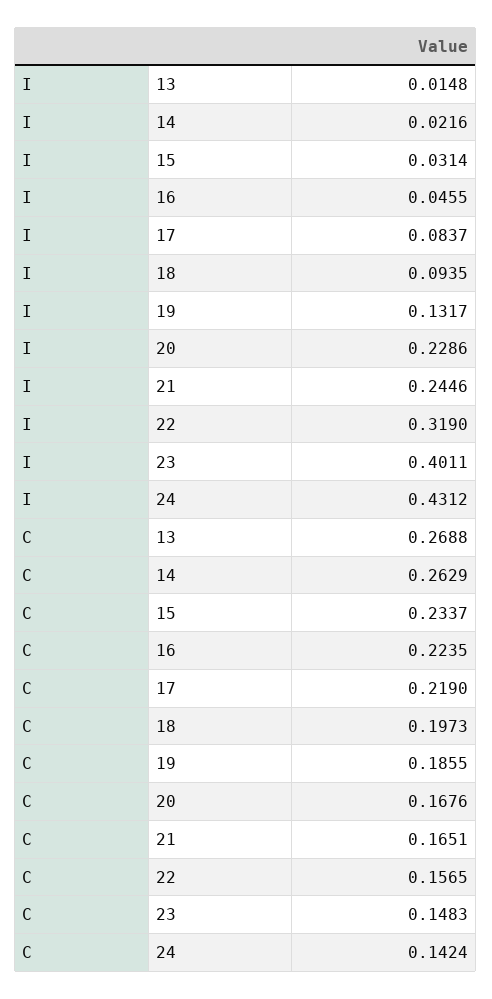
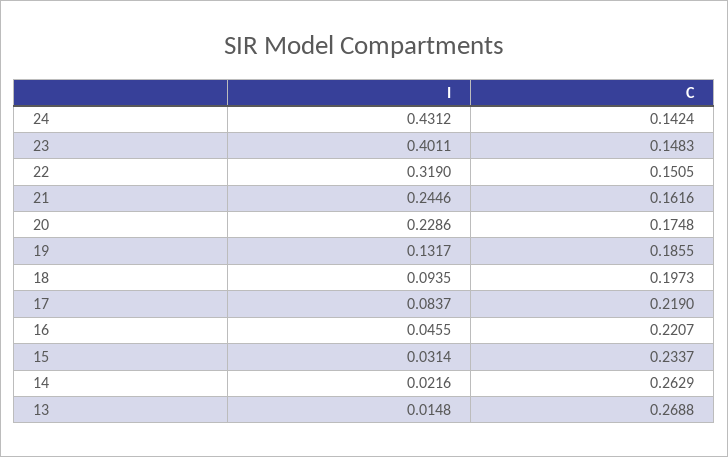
  {
    "I": {
      "13": 0.0148,
      "14": 0.0216,
      "15": 0.0314,
      "16": 0.0455,
      "17": 0.0837,
      "18": 0.0935,
      "19": 0.1317,
      "20": 0.2286,
      "21": 0.2446,
      "22": 0.319,
      "23": 0.4011,
      "24": 0.4312
    },
    "C": {
      "13": 0.2688,
      "14": 0.2629,
      "15": 0.2337,
-     "16": 0.2235,
+     "16": 0.2207,
      "17": 0.219,
      "18": 0.1973,
      "19": 0.1855,
-     "20": 0.1676,
+     "20": 0.1748,
-     "21": 0.1651,
+     "21": 0.1616,
-     "22": 0.1565,
+     "22": 0.1505,
      "23": 0.1483,
      "24": 0.1424
    }
  }

